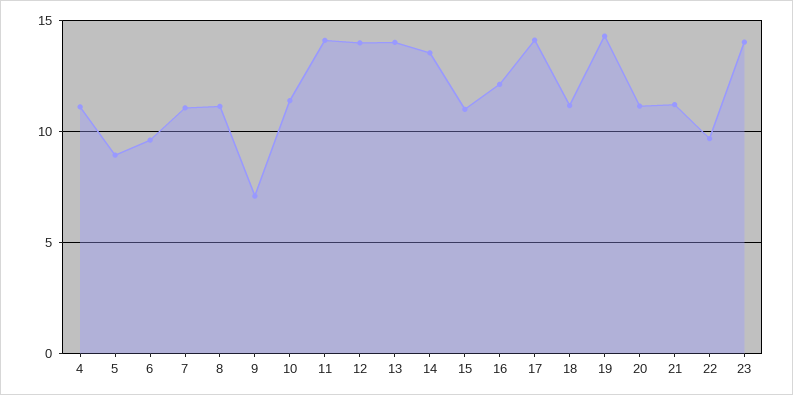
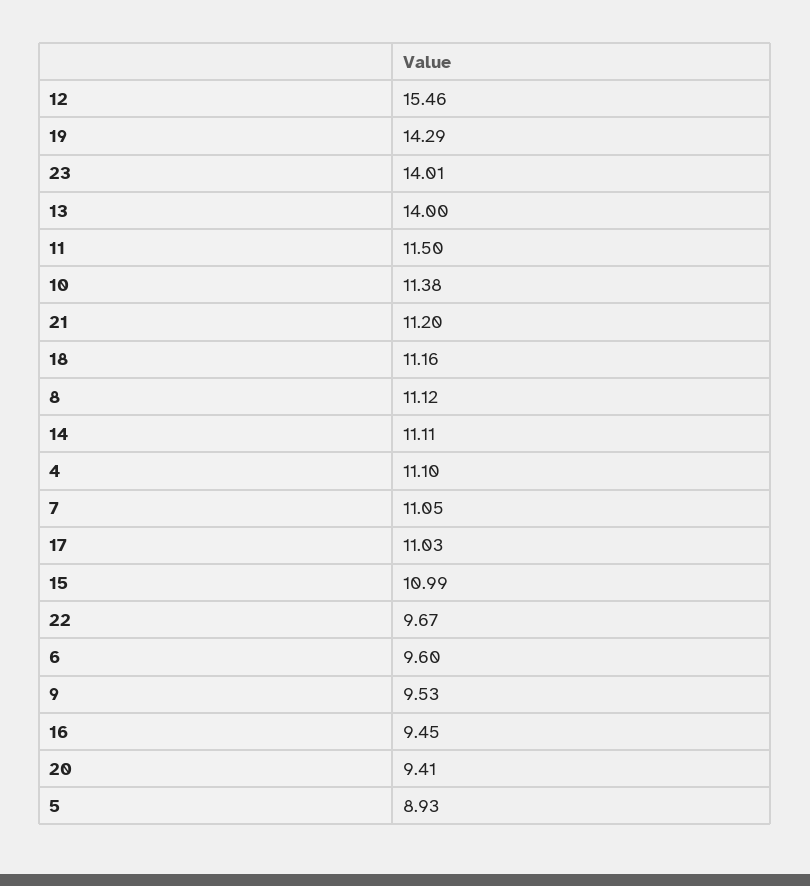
  {
    "4": 11.1,
    "5": 8.93,
    "6": 9.6,
    "7": 11.05,
    "8": 11.12,
-   "9": 7,
+   "9": 9.53,
    "10": 11.38,
-   "11": 14,
+   "11": 11.5,
-   "12": 14,
+   "12": 15.46,
    "13": 14,
-   "14": 13.5,
+   "14": 11.11,
    "15": 10.99,
-   "16": 12,
+   "16": 9.45,
-   "17": 14,
+   "17": 11.03,
    "18": 11.16,
    "19": 14.29,
-   "20": 11,
+   "20": 9.41,
    "21": 11.2,
    "22": 9.67,
    "23": 14.01
  }

